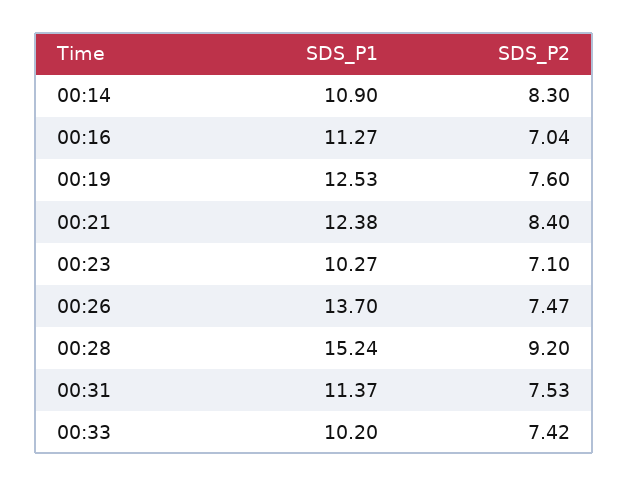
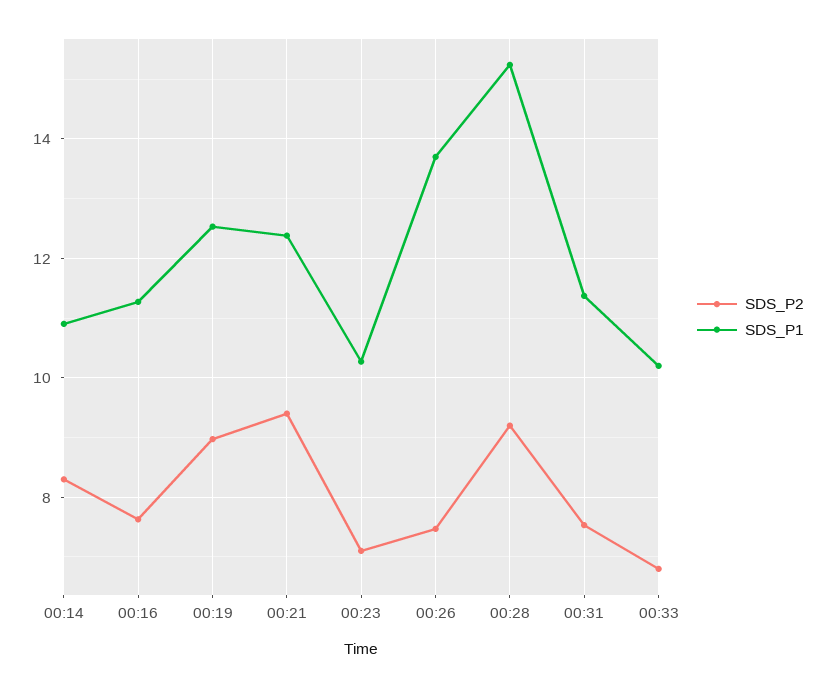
  {
    "SDS_P1": {
      "00:14": 10.9,
      "00:16": 11.27,
      "00:19": 12.53,
      "00:21": 12.38,
      "00:23": 10.27,
      "00:26": 13.7,
      "00:28": 15.24,
      "00:31": 11.37,
      "00:33": 10.2
    },
    "SDS_P2": {
      "00:14": 8.3,
-     "00:16": 7.04,
+     "00:16": 7.6,
-     "00:19": 7.6,
+     "00:19": 9,
-     "00:21": 8.4,
+     "00:21": 9.4,
      "00:23": 7.1,
      "00:26": 7.47,
      "00:28": 9.2,
      "00:31": 7.53,
-     "00:33": 7.42
+     "00:33": 6.8
    }
  }

